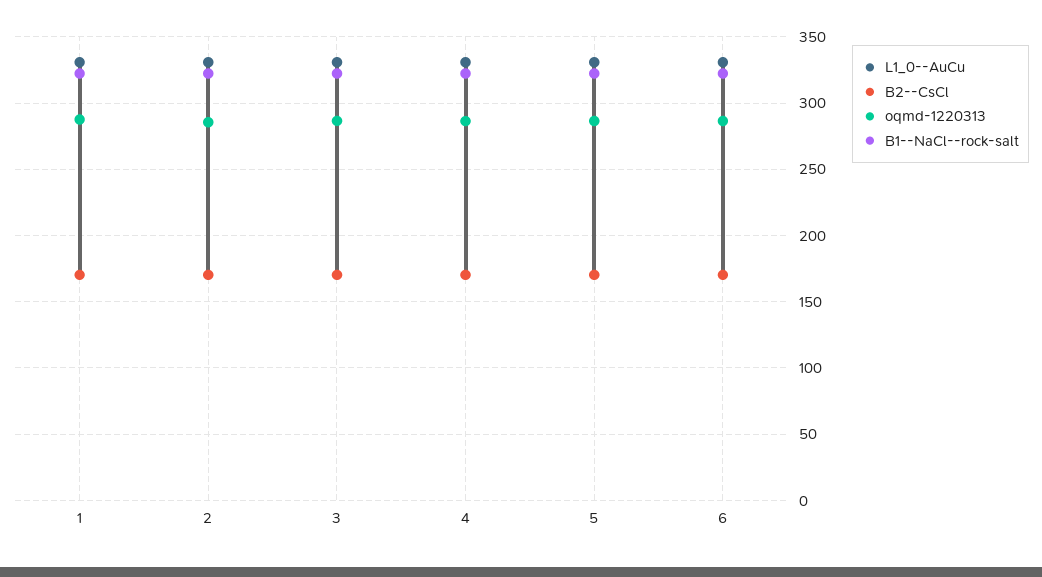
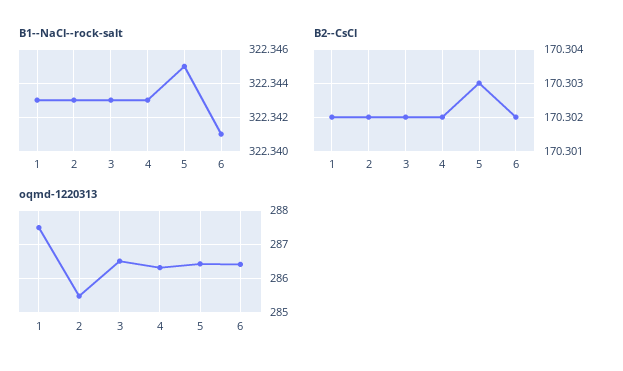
  {
-   "L1_0--AuCu": {
-     "1": 330,
-     "2": 330,
-     "3": 330,
-     "4": 330,
-     "5": 330,
-     "6": 330
-   },
    "B2--CsCl": {
      "1": 170.302,
      "2": 170.302,
      "3": 170.302,
      "4": 170.302,
      "5": 170.303,
      "6": 170.302
    },
    "oqmd-1220313": {
      "1": 287.6,
      "2": 285.4,
      "3": 286.6,
      "4": 286.4,
      "5": 286.4,
      "6": 286.4
    },
    "B1--NaCl--rock-salt": {
      "1": 322.343,
      "2": 322.343,
      "3": 322.343,
      "4": 322.343,
      "5": 322.345,
      "6": 322.341
    }
  }

